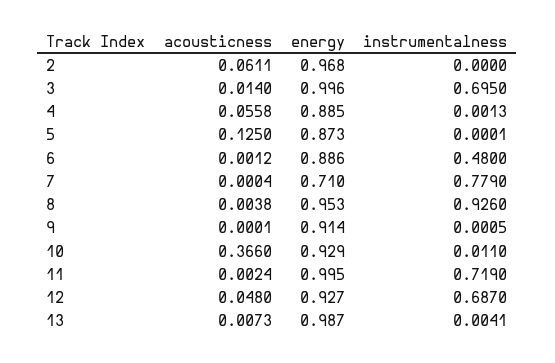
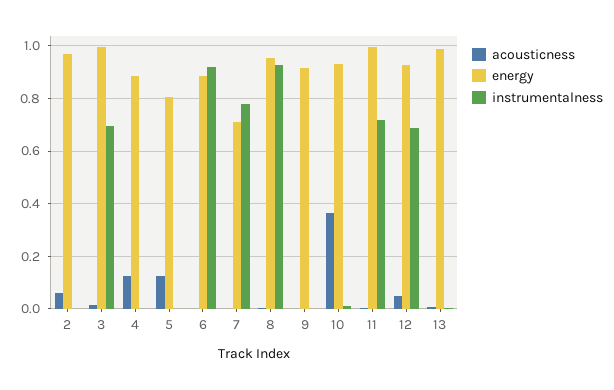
  {
    "acousticness": {
      "2": 0.0611,
      "3": 0.014,
-     "4": 0.0558,
+     "4": 0.125,
      "5": 0.125,
      "6": 0.0012,
      "7": 0.0004,
      "8": 0.0038,
      "9": 0.0001,
      "10": 0.366,
      "11": 0.0024,
      "12": 0.048,
      "13": 0.0073
    },
    "energy": {
      "2": 0.968,
      "3": 0.996,
      "4": 0.885,
-     "5": 0.873,
+     "5": 0.8,
      "6": 0.886,
      "7": 0.71,
      "8": 0.953,
      "9": 0.914,
      "10": 0.929,
      "11": 0.995,
      "12": 0.927,
      "13": 0.987
    },
    "instrumentalness": {
      "2": 0,
      "3": 0.695,
      "4": 0.0013,
      "5": 0.0001,
-     "6": 0.48,
+     "6": 0.925,
      "7": 0.779,
      "8": 0.926,
      "9": 0.0005,
      "10": 0.011,
      "11": 0.719,
      "12": 0.687,
      "13": 0.0041
    }
  }

